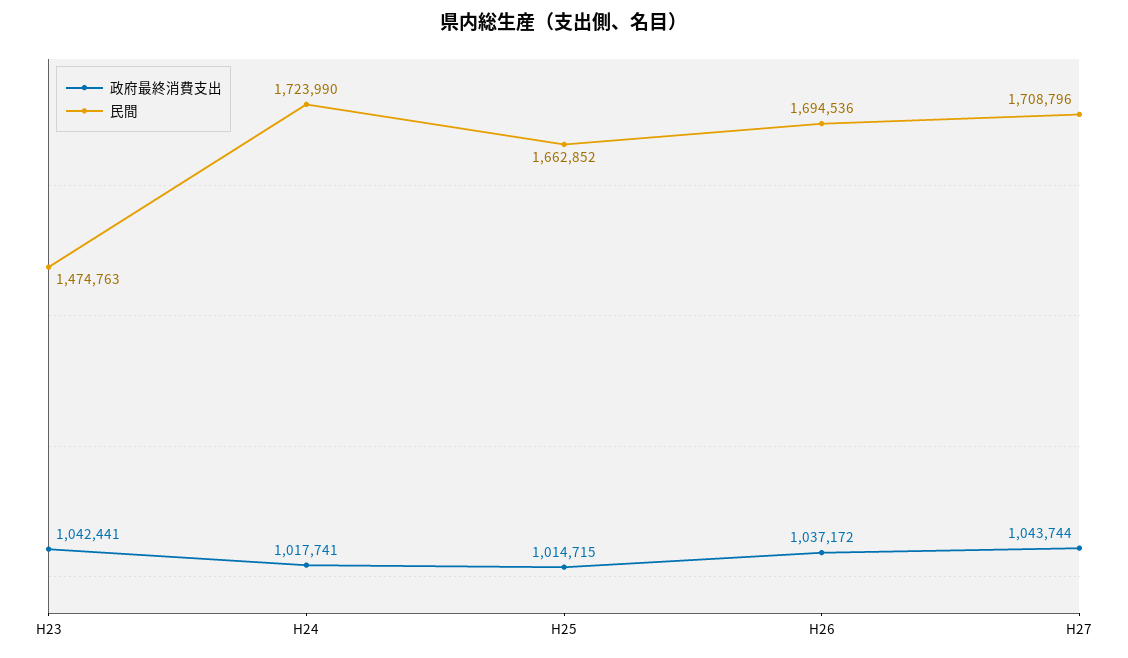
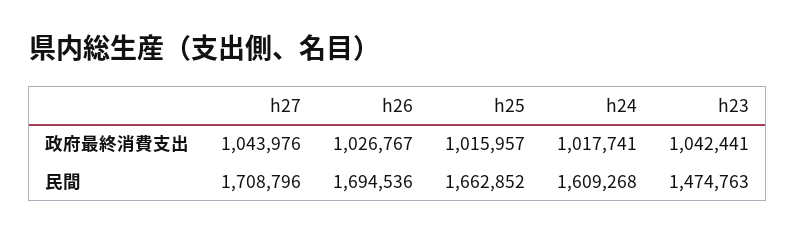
  {
    "政府最終消費支出": {
      "H23": 1042441,
      "H24": 1017741,
-     "H25": 1014715,
+     "H25": 1015957,
-     "H26": 1037172,
+     "H26": 1026767,
-     "H27": 1043744
+     "H27": 1043976
    },
    "民間": {
      "H23": 1474763,
-     "H24": 1723990,
+     "H24": 1609268,
      "H25": 1662852,
      "H26": 1694536,
      "H27": 1708796
    }
  }

